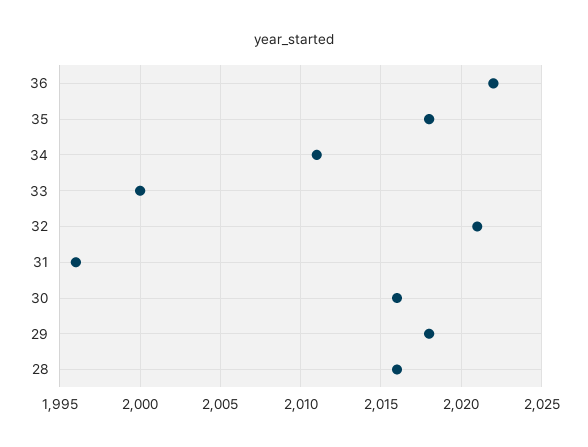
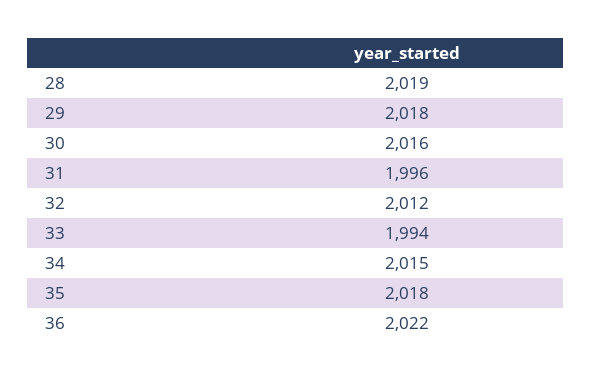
  {
    "36": 2022,
    "35": 2018,
-   "34": 2011,
+   "34": 2015,
-   "33": 2000,
+   "33": 1994,
-   "32": 2021,
+   "32": 2012,
    "31": 1996,
    "30": 2016,
    "29": 2018,
-   "28": 2016
+   "28": 2019
  }

